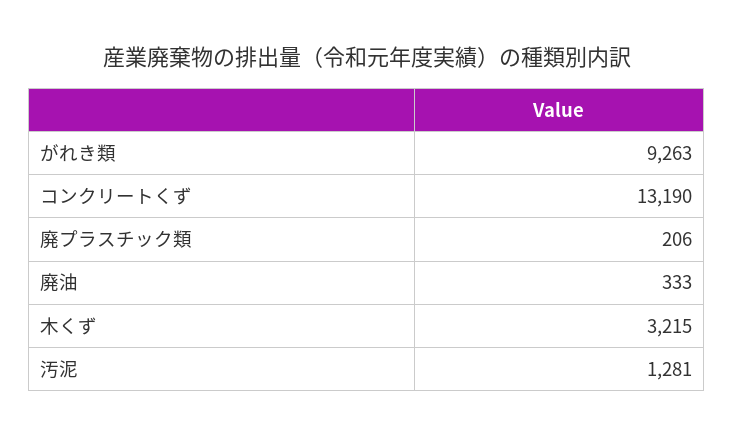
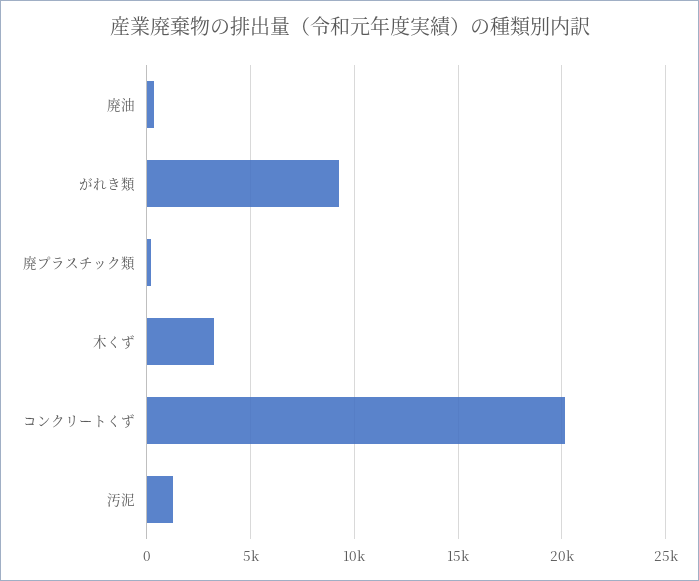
  {
    "がれき類": 9263,
-   "コンクリートくず": 13190,
+   "コンクリートくず": 20000,
    "廃プラスチック類": 206,
    "廃油": 333,
    "木くず": 3215,
    "汚泥": 1281
  }

